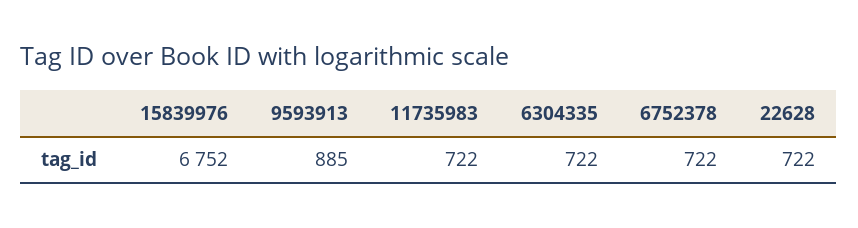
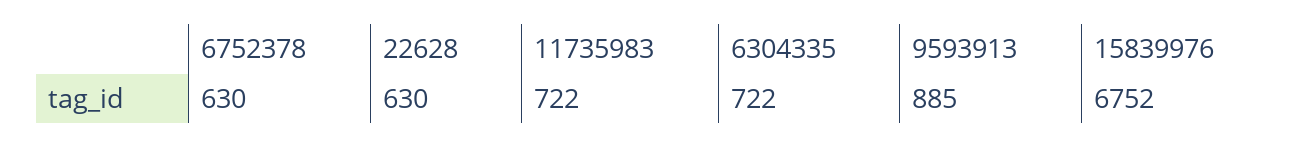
  {
    "15839976": 6752,
    "9593913": 885,
    "11735983": 722,
    "6304335": 722,
-   "6752378": 722,
+   "6752378": 630,
-   "22628": 722
+   "22628": 630
  }

